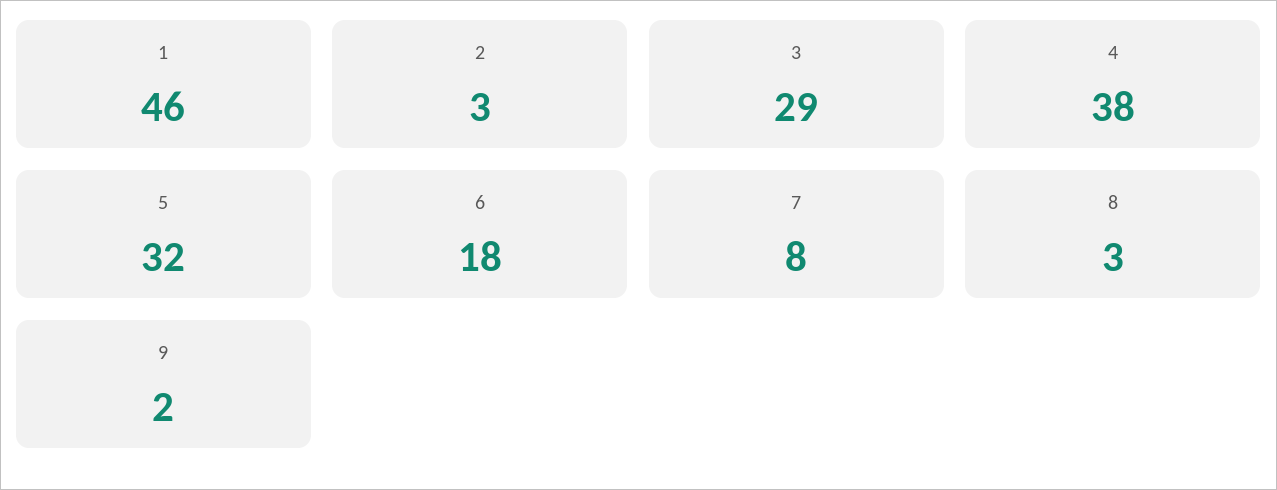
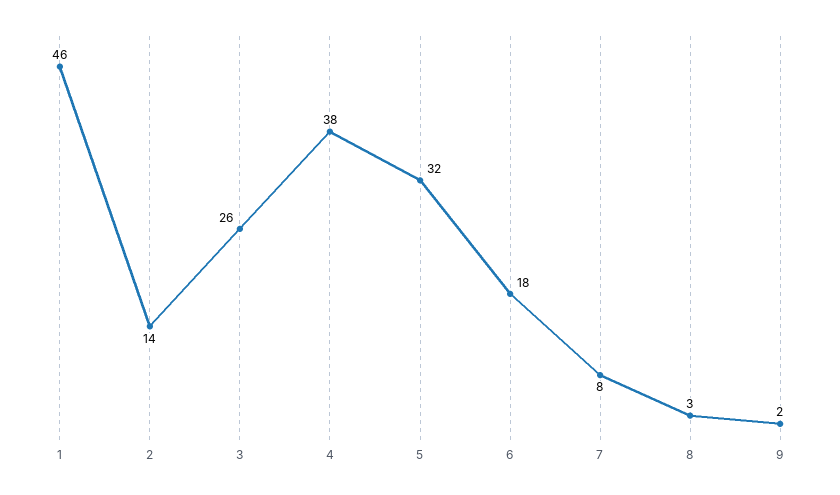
  {
    "1": 46,
-   "2": 3,
+   "2": 14,
-   "3": 29,
+   "3": 26,
    "4": 38,
    "5": 32,
    "6": 18,
    "7": 8,
    "8": 3,
    "9": 2
  }

